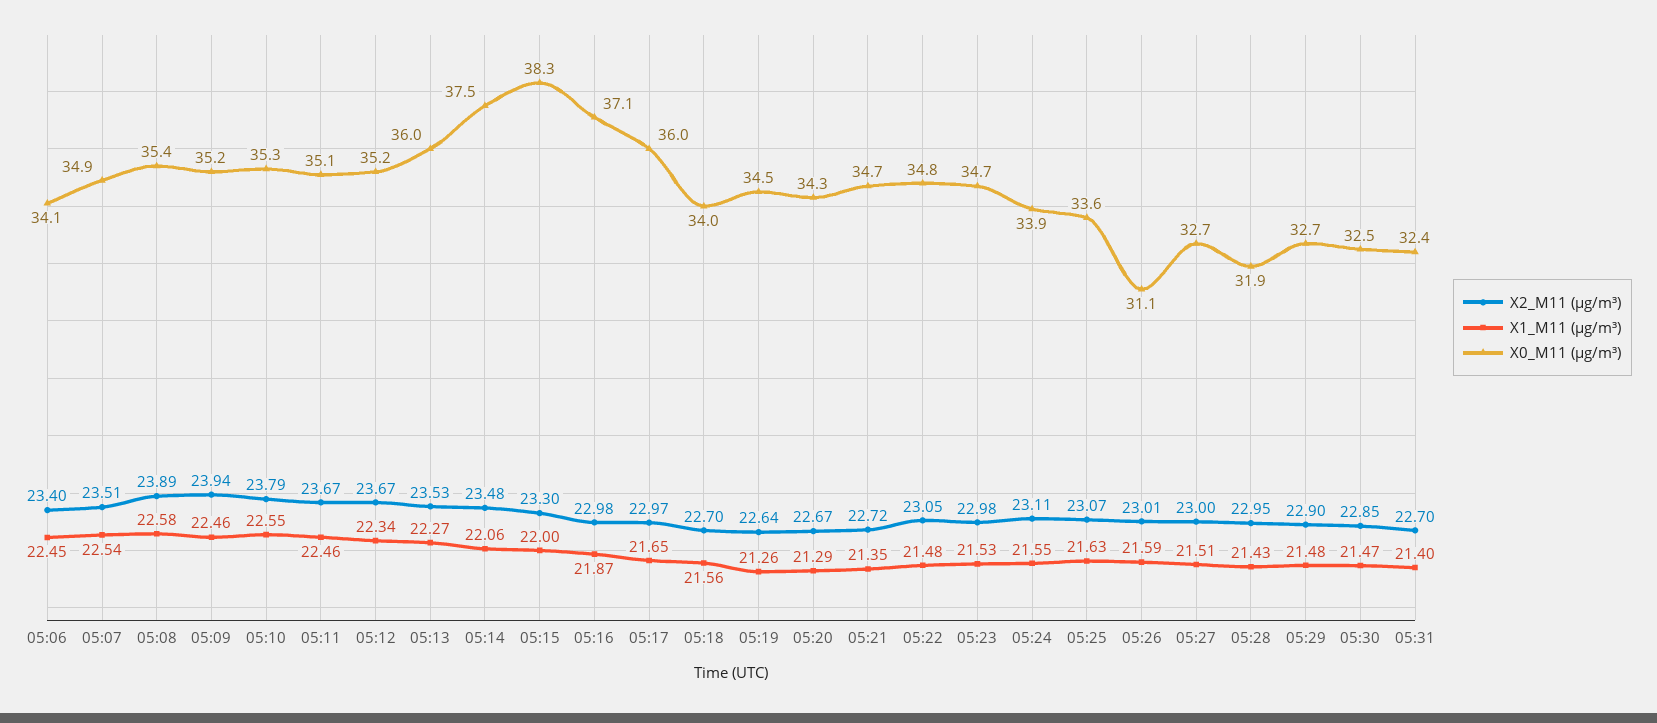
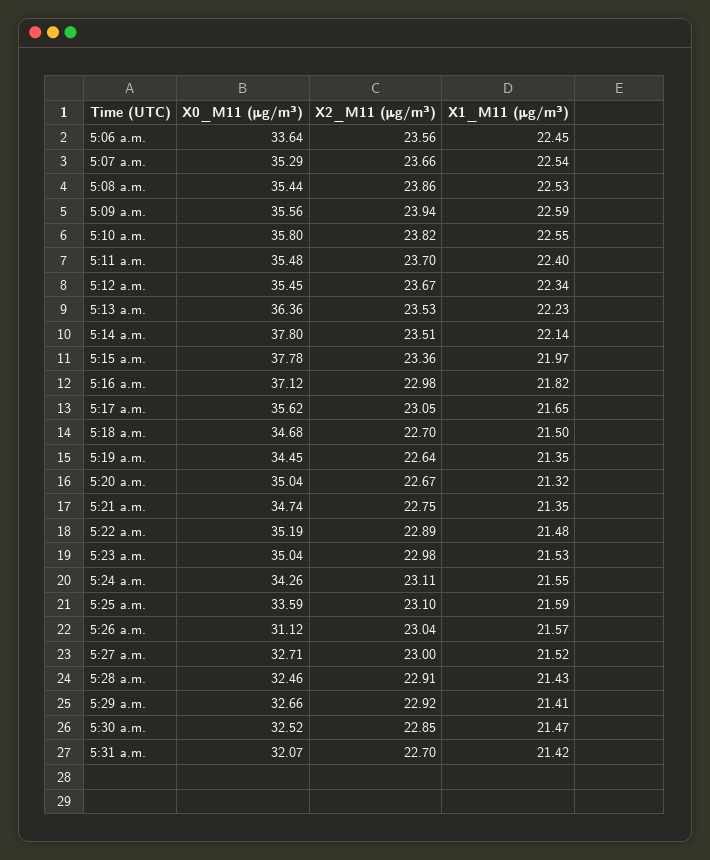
  {
    "X2_M11 (μg/m³)": {
-     "05:06": 23.4,
+     "05:06": 23.56,
-     "05:07": 23.51,
+     "05:07": 23.66,
-     "05:08": 23.89,
+     "05:08": 23.86,
      "05:09": 23.94,
-     "05:10": 23.79,
+     "05:10": 23.82,
-     "05:11": 23.67,
+     "05:11": 23.7,
      "05:12": 23.67,
      "05:13": 23.53,
-     "05:14": 23.48,
+     "05:14": 23.51,
-     "05:15": 23.3,
+     "05:15": 23.36,
      "05:16": 22.98,
-     "05:17": 22.97,
+     "05:17": 23.05,
      "05:18": 22.7,
      "05:19": 22.64,
      "05:20": 22.67,
-     "05:21": 22.72,
+     "05:21": 22.75,
-     "05:22": 23.05,
+     "05:22": 22.89,
      "05:23": 22.98,
      "05:24": 23.11,
-     "05:25": 23.07,
+     "05:25": 23.1,
-     "05:26": 23.01,
+     "05:26": 23.04,
      "05:27": 23,
-     "05:28": 22.95,
+     "05:28": 22.91,
-     "05:29": 22.9,
+     "05:29": 22.92,
      "05:30": 22.85,
      "05:31": 22.7
    },
    "X1_M11 (μg/m³)": {
      "05:06": 22.45,
      "05:07": 22.54,
-     "05:08": 22.58,
+     "05:08": 22.53,
-     "05:09": 22.46,
+     "05:09": 22.59,
      "05:10": 22.55,
-     "05:11": 22.46,
+     "05:11": 22.4,
      "05:12": 22.34,
-     "05:13": 22.27,
+     "05:13": 22.23,
-     "05:14": 22.06,
+     "05:14": 22.14,
-     "05:15": 22,
+     "05:15": 21.97,
-     "05:16": 21.87,
+     "05:16": 21.82,
      "05:17": 21.65,
-     "05:18": 21.56,
+     "05:18": 21.5,
-     "05:19": 21.26,
+     "05:19": 21.35,
-     "05:20": 21.29,
+     "05:20": 21.32,
      "05:21": 21.35,
      "05:22": 21.48,
      "05:23": 21.53,
      "05:24": 21.55,
-     "05:25": 21.63,
+     "05:25": 21.59,
-     "05:26": 21.59,
+     "05:26": 21.57,
-     "05:27": 21.51,
+     "05:27": 21.52,
      "05:28": 21.43,
-     "05:29": 21.48,
+     "05:29": 21.41,
      "05:30": 21.47,
-     "05:31": 21.4
+     "05:31": 21.42
    },
    "X0_M11 (μg/m³)": {
-     "05:06": 34.1,
+     "05:06": 33.64,
-     "05:07": 34.9,
+     "05:07": 35.29,
      "05:08": 35.44,
-     "05:09": 35.2,
+     "05:09": 35.56,
-     "05:10": 35.3,
+     "05:10": 35.8,
-     "05:11": 35.1,
+     "05:11": 35.48,
-     "05:12": 35.2,
+     "05:12": 35.45,
-     "05:13": 36,
+     "05:13": 36.36,
-     "05:14": 37.5,
+     "05:14": 37.8,
-     "05:15": 38.3,
+     "05:15": 37.78,
      "05:16": 37.12,
-     "05:17": 36,
+     "05:17": 35.62,
-     "05:18": 34,
+     "05:18": 34.68,
      "05:19": 34.45,
-     "05:20": 34.3,
+     "05:20": 35.04,
      "05:21": 34.74,
-     "05:22": 34.8,
+     "05:22": 35.19,
-     "05:23": 34.7,
+     "05:23": 35.04,
-     "05:24": 33.9,
+     "05:24": 34.26,
      "05:25": 33.59,
      "05:26": 31.12,
      "05:27": 32.71,
-     "05:28": 31.9,
+     "05:28": 32.46,
      "05:29": 32.66,
      "05:30": 32.52,
-     "05:31": 32.4
+     "05:31": 32.07
    }
  }

